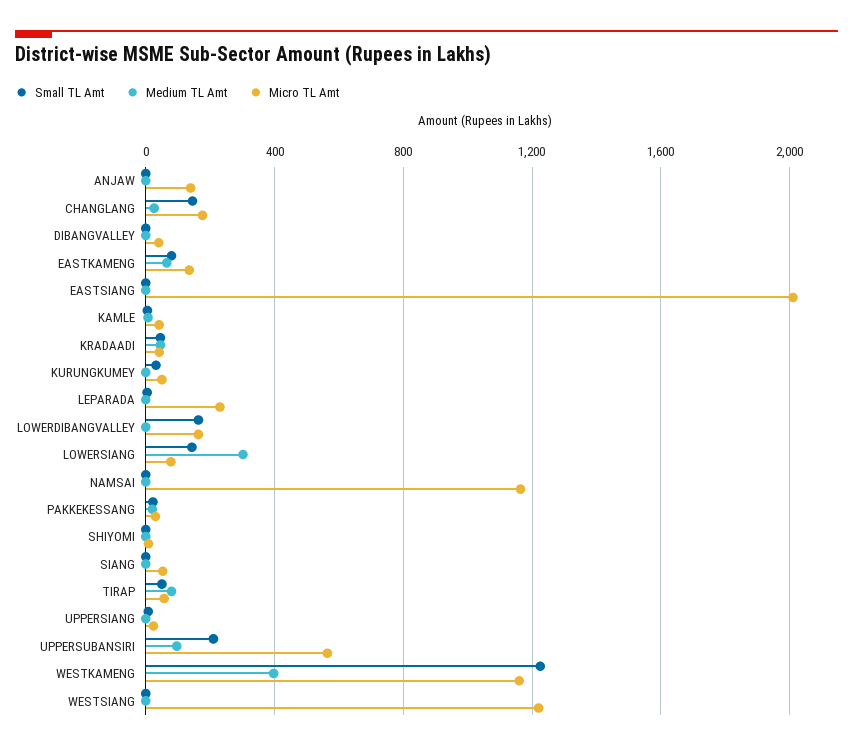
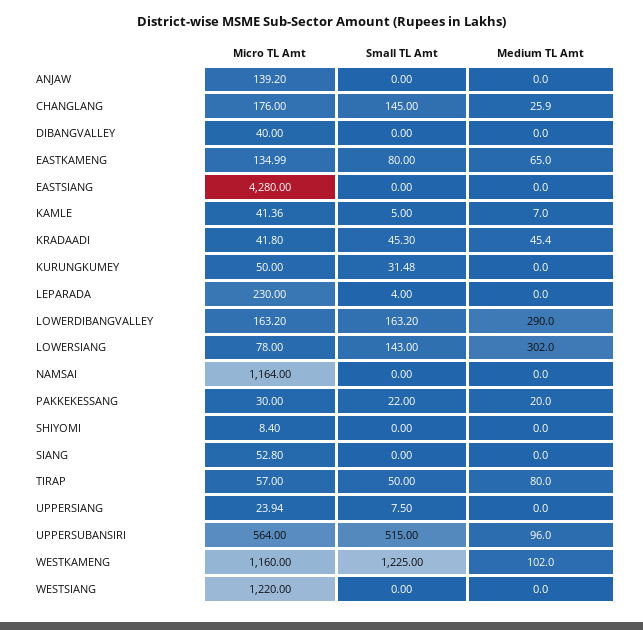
  {
    "Small TL Amt": {
      "ANJAW": 0,
      "CHANGLANG": 145,
      "DIBANGVALLEY": 0,
      "EASTKAMENG": 80,
      "EASTSIANG": 0,
      "KAMLE": 5,
      "KRADAADI": 45.3,
      "KURUNGKUMEY": 31.48,
      "LEPARADA": 4,
      "LOWERDIBANGVALLEY": 163.2,
      "LOWERSIANG": 143,
      "NAMSAI": 0,
      "PAKKEKESSANG": 22,
      "SHIYOMI": 0,
      "SIANG": 0,
      "TIRAP": 50,
      "UPPERSIANG": 7.5,
-     "UPPERSUBANSIRI": 200,
+     "UPPERSUBANSIRI": 515,
      "WESTKAMENG": 1225,
      "WESTSIANG": 0
    },
    "Medium TL Amt": {
      "ANJAW": 0,
      "CHANGLANG": 25.9,
      "DIBANGVALLEY": 0,
      "EASTKAMENG": 65,
      "EASTSIANG": 0,
      "KAMLE": 7,
      "KRADAADI": 45.4,
      "KURUNGKUMEY": 0,
      "LEPARADA": 0,
-     "LOWERDIBANGVALLEY": 0,
+     "LOWERDIBANGVALLEY": 290,
      "LOWERSIANG": 302,
      "NAMSAI": 0,
      "PAKKEKESSANG": 20,
      "SHIYOMI": 0,
      "SIANG": 0,
      "TIRAP": 80,
      "UPPERSIANG": 0,
      "UPPERSUBANSIRI": 96,
-     "WESTKAMENG": 400,
+     "WESTKAMENG": 102,
      "WESTSIANG": 0
    },
    "Micro TL Amt": {
      "ANJAW": 139.2,
      "CHANGLANG": 176,
      "DIBANGVALLEY": 40,
      "EASTKAMENG": 134.99,
-     "EASTSIANG": 2000,
+     "EASTSIANG": 4280,
      "KAMLE": 41.36,
      "KRADAADI": 41.8,
      "KURUNGKUMEY": 50,
      "LEPARADA": 230,
      "LOWERDIBANGVALLEY": 163.2,
      "LOWERSIANG": 78,
      "NAMSAI": 1164,
      "PAKKEKESSANG": 30,
      "SHIYOMI": 8.4,
      "SIANG": 52.8,
      "TIRAP": 57,
      "UPPERSIANG": 23.94,
      "UPPERSUBANSIRI": 564,
      "WESTKAMENG": 1160,
      "WESTSIANG": 1220
    }
  }

